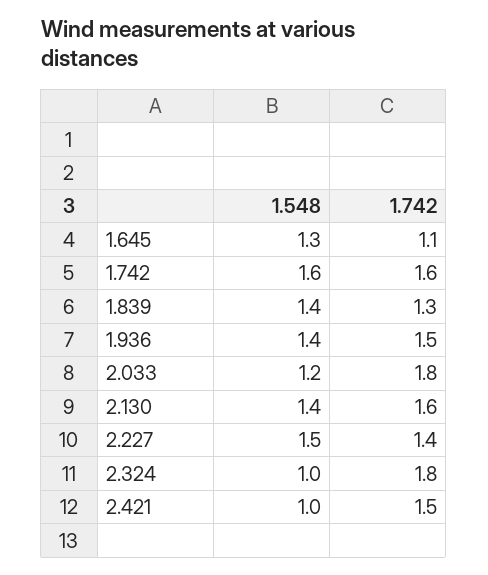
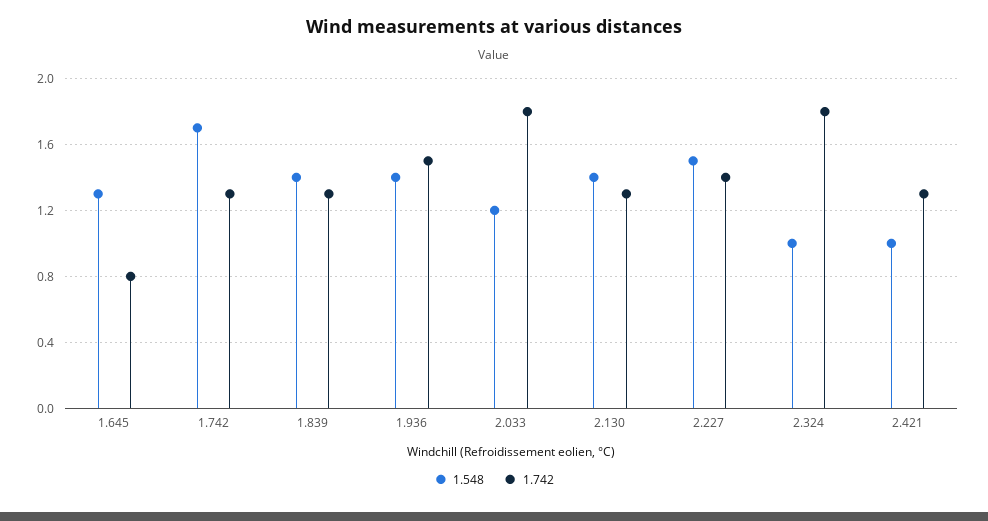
  {
    "1.548": {
      "1.645": 1.3,
-     "1.742": 1.6,
+     "1.742": 1.7,
      "1.839": 1.4,
      "1.936": 1.4,
      "2.033": 1.2,
      "2.130": 1.4,
      "2.227": 1.5,
      "2.324": 1,
      "2.421": 1
    },
    "1.742": {
-     "1.645": 1.1,
+     "1.645": 0.8,
-     "1.742": 1.6,
+     "1.742": 1.3,
      "1.839": 1.3,
      "1.936": 1.5,
      "2.033": 1.8,
-     "2.130": 1.6,
+     "2.130": 1.3,
      "2.227": 1.4,
      "2.324": 1.8,
-     "2.421": 1.5
+     "2.421": 1.3
    }
  }

